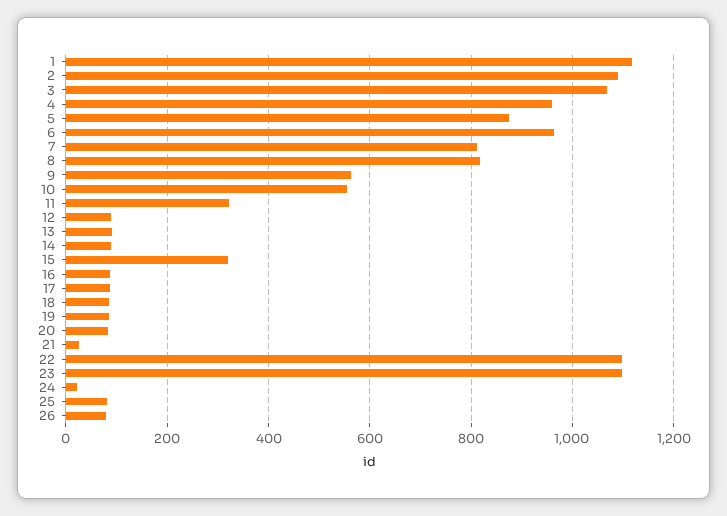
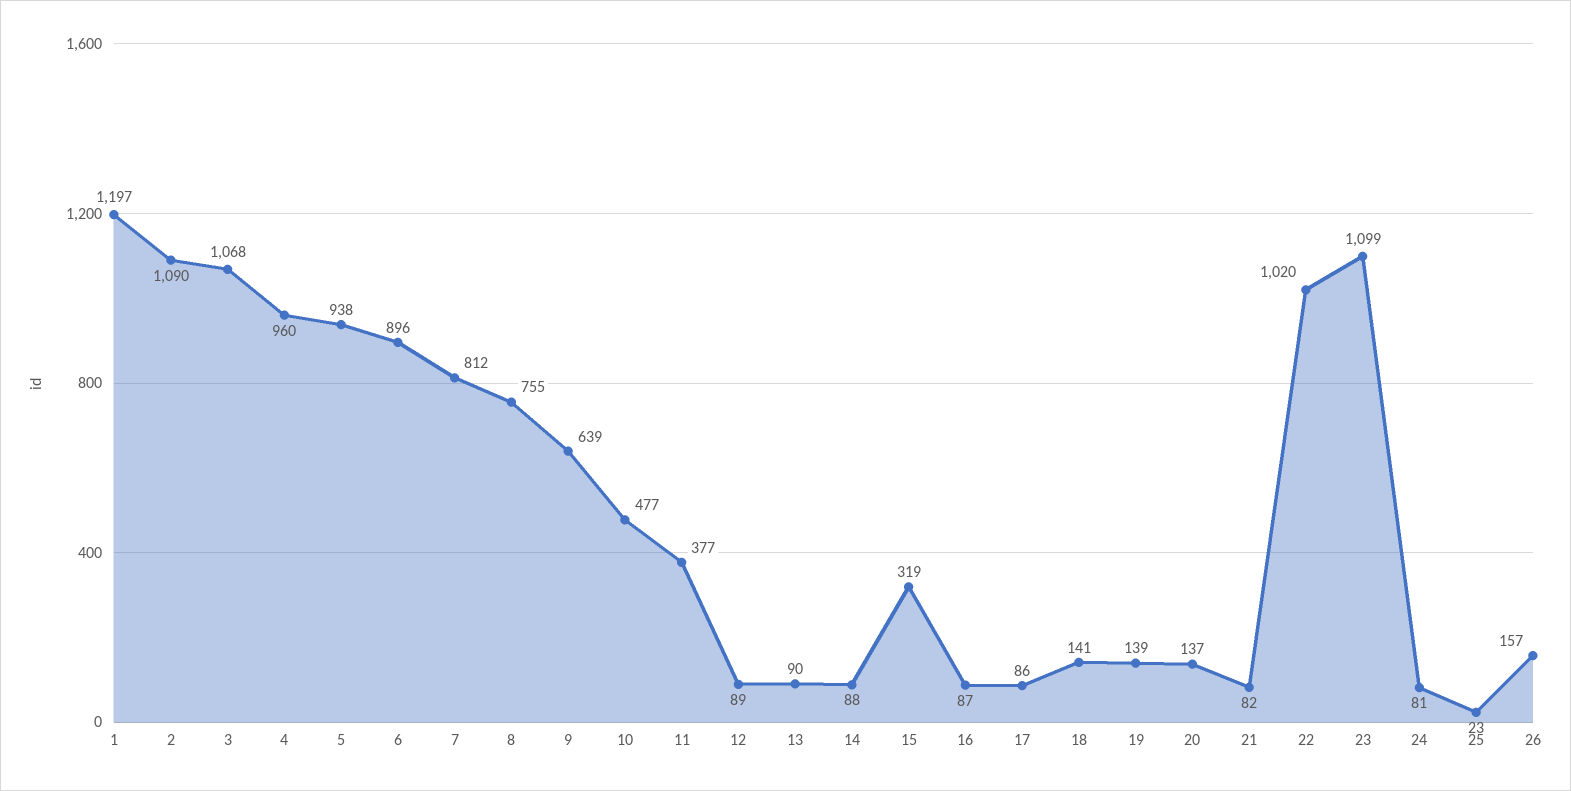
  {
-   "1": 1120,
+   "1": 1197,
    "2": 1090,
    "3": 1068,
    "4": 960,
-   "5": 880,
+   "5": 938,
-   "6": 960,
+   "6": 896,
    "7": 812,
-   "8": 820,
+   "8": 755,
-   "9": 560,
+   "9": 639,
-   "10": 560,
+   "10": 477,
-   "11": 320,
+   "11": 377,
    "12": 89,
    "13": 90,
    "14": 88,
    "15": 319,
    "16": 87,
    "17": 86,
-   "18": 80,
+   "18": 141,
-   "19": 80,
+   "19": 139,
-   "20": 80,
+   "20": 137,
-   "21": 20,
+   "21": 82,
-   "22": 1100,
+   "22": 1020,
    "23": 1099,
-   "24": 20,
+   "24": 81,
-   "25": 80,
+   "25": 23,
-   "26": 80
+   "26": 157
  }

